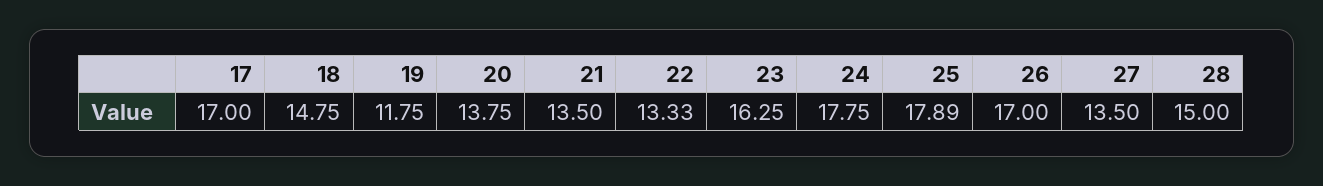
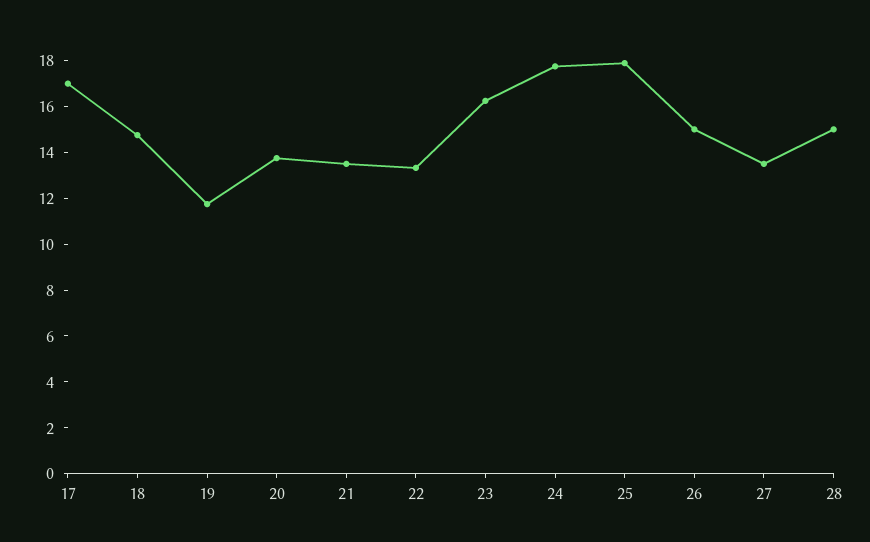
  {
    "17": 17,
    "18": 14.75,
    "19": 11.75,
    "20": 13.75,
    "21": 13.5,
    "22": 13.33,
    "23": 16.25,
    "24": 17.75,
    "25": 17.89,
-   "26": 17,
+   "26": 15,
    "27": 13.5,
    "28": 15
  }

